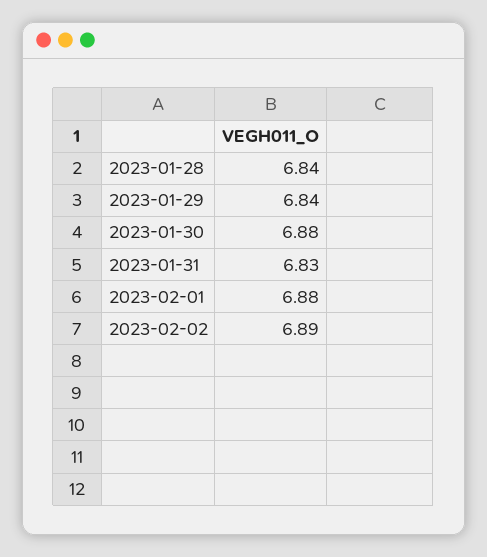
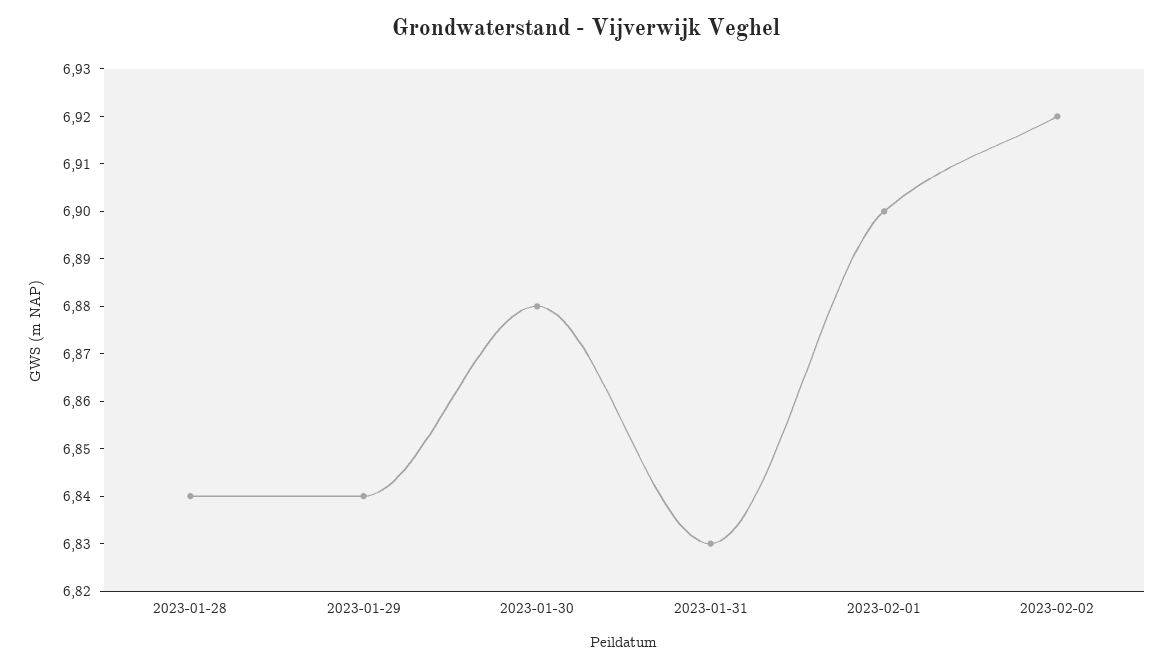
  {
    "2023-01-28": 6.84,
    "2023-01-29": 6.84,
    "2023-01-30": 6.88,
    "2023-01-31": 6.83,
-   "2023-02-01": 6.88,
+   "2023-02-01": 6.9,
-   "2023-02-02": 6.89
+   "2023-02-02": 6.92
  }

